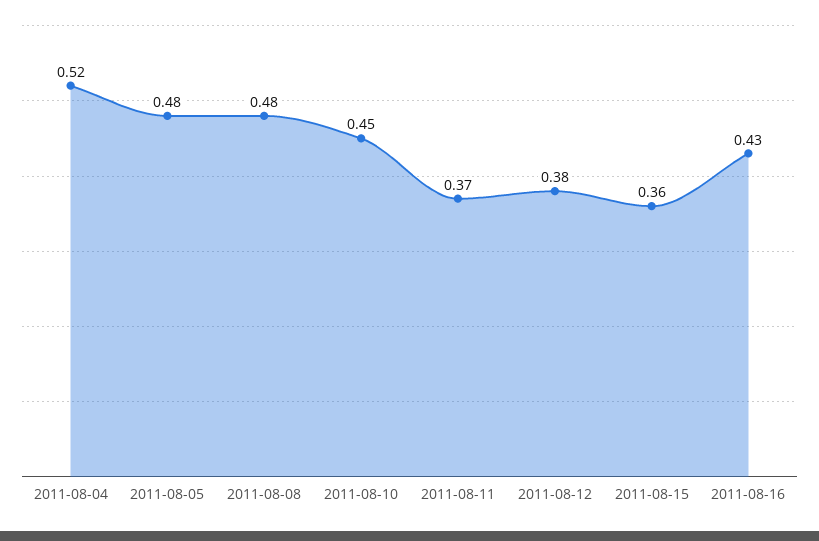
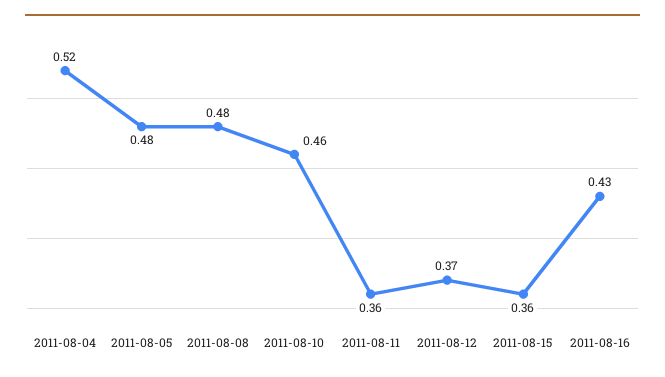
  {
    "2011-08-04": 0.52,
    "2011-08-05": 0.48,
    "2011-08-08": 0.48,
-   "2011-08-10": 0.45,
+   "2011-08-10": 0.46,
-   "2011-08-11": 0.37,
+   "2011-08-11": 0.36,
-   "2011-08-12": 0.38,
+   "2011-08-12": 0.37,
    "2011-08-15": 0.36,
    "2011-08-16": 0.43
  }

